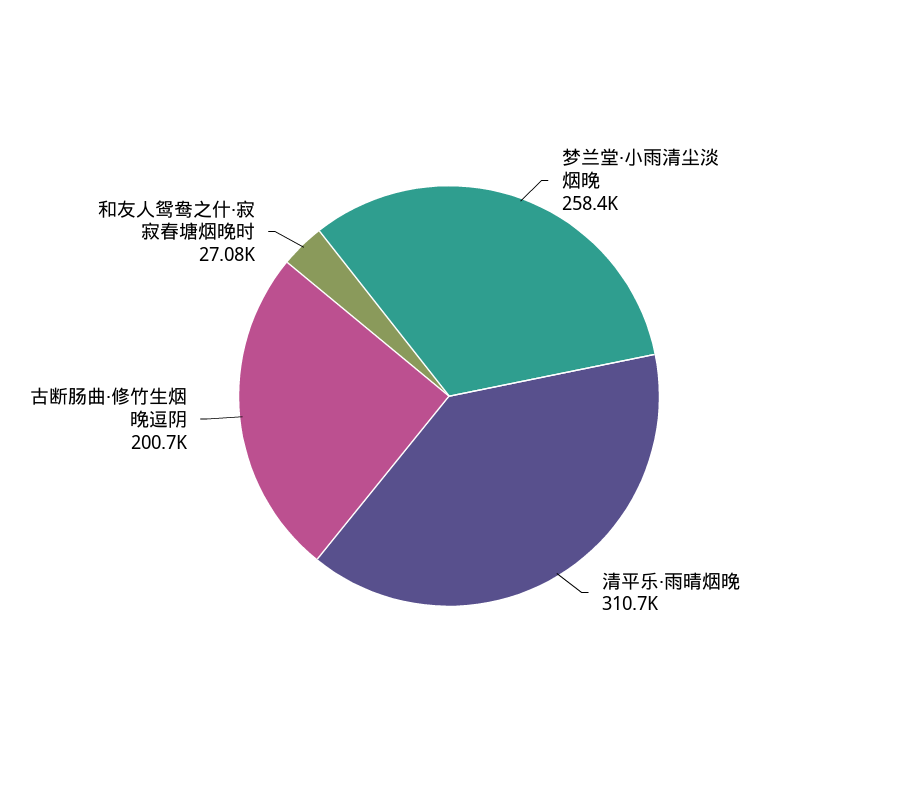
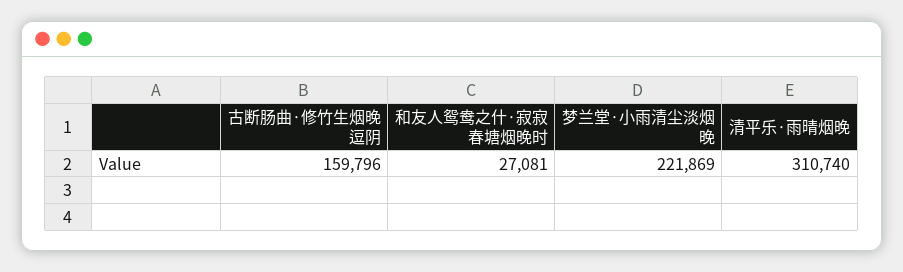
  {
-   "梦兰堂·小雨清尘淡烟晚": 258400,
+   "梦兰堂·小雨清尘淡烟晚": 221869,
    "清平乐·雨晴烟晚": 310740,
-   "古断肠曲·修竹生烟晚逗阴": 200700,
+   "古断肠曲·修竹生烟晚逗阴": 159796,
    "和友人鸳鸯之什·寂寂春塘烟晚时": 27081
  }

